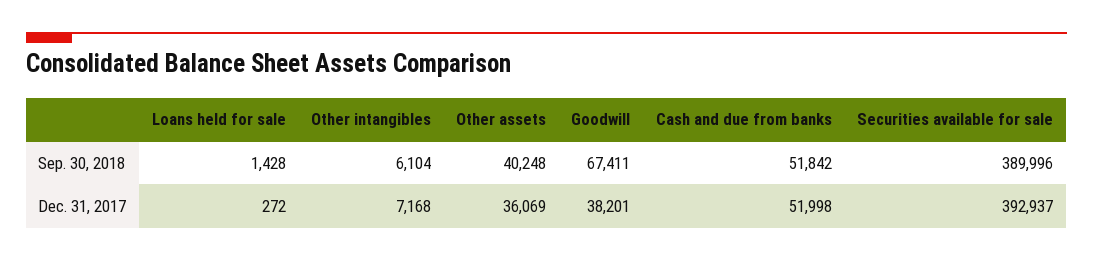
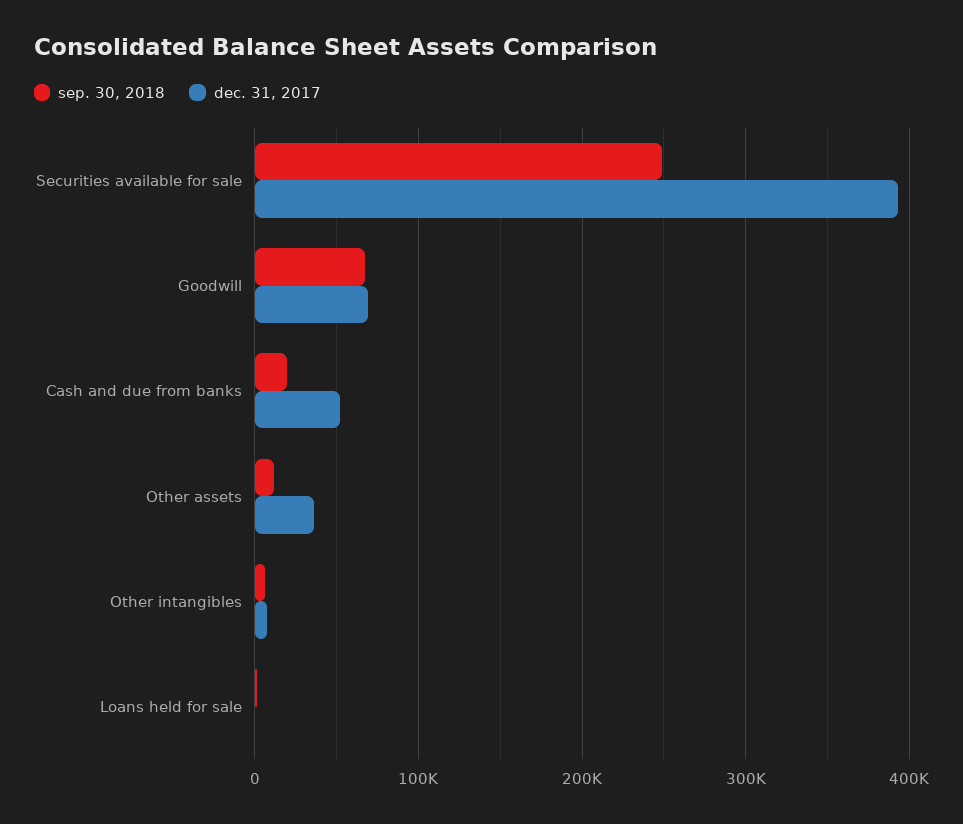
  {
    "Sep. 30, 2018": {
      "Loans held for sale": 1428,
      "Other intangibles": 6104,
-     "Other assets": 40248,
+     "Other assets": 10000,
      "Goodwill": 67411,
-     "Cash and due from banks": 51842,
+     "Cash and due from banks": 20000,
-     "Securities available for sale": 389996
+     "Securities available for sale": 250000
    },
    "Dec. 31, 2017": {
      "Loans held for sale": 272,
      "Other intangibles": 7168,
      "Other assets": 36069,
-     "Goodwill": 38201,
+     "Goodwill": 70000,
      "Cash and due from banks": 51998,
      "Securities available for sale": 392937
    }
  }

